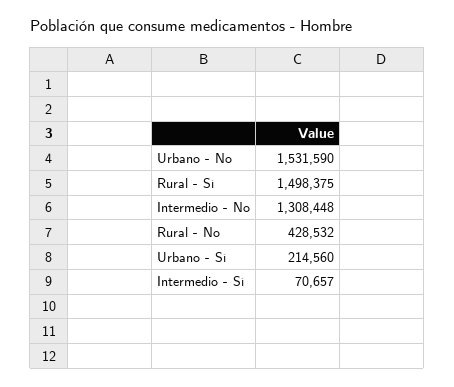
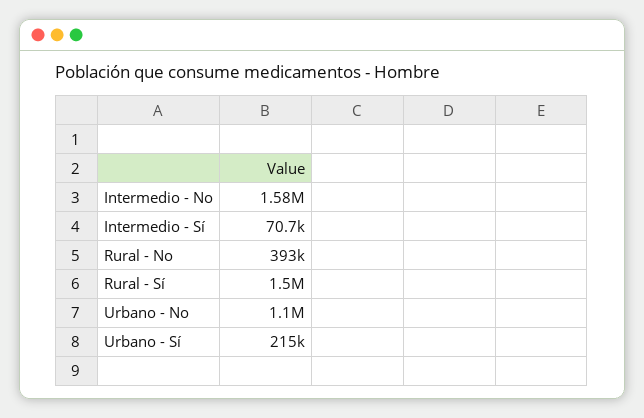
  {
-   "Urbano - No": 1531590,
+   "Urbano - No": 1100000,
    "Rural - Sí": 1498375,
-   "Intermedio - No": 1308448,
+   "Intermedio - No": 1580000,
-   "Rural - No": 428532,
+   "Rural - No": 393000,
    "Urbano - Sí": 214560,
    "Intermedio - Sí": 70657
  }

